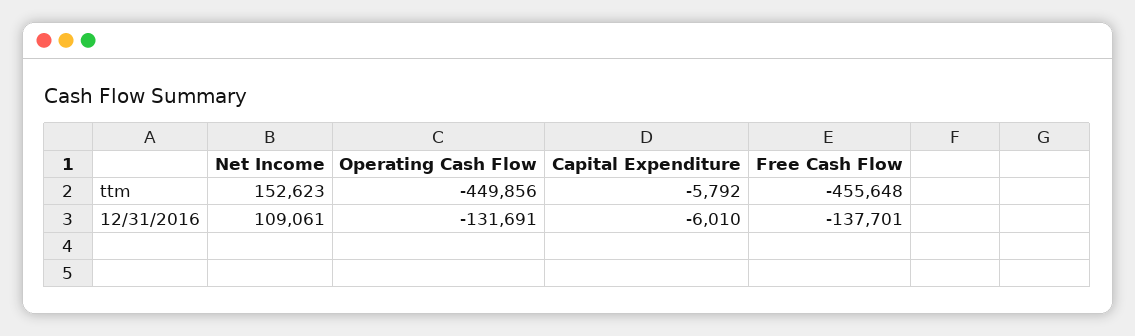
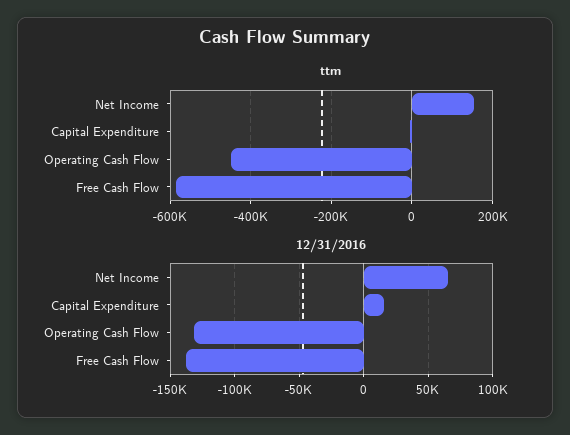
  {
    "ttm": {
      "Net Income": 152623,
      "Operating Cash Flow": -449856,
      "Capital Expenditure": -5792,
-     "Free Cash Flow": -455648
+     "Free Cash Flow": -580000
    },
    "12/31/2016": {
-     "Net Income": 109061,
+     "Net Income": 65000,
      "Operating Cash Flow": -131691,
-     "Capital Expenditure": -6010,
+     "Capital Expenditure": 15000,
      "Free Cash Flow": -137701
    }
  }

